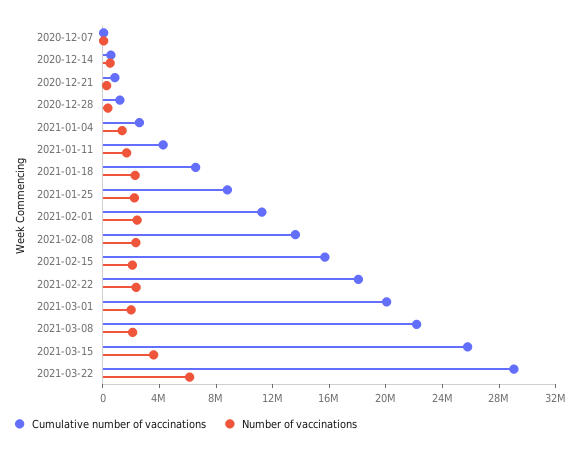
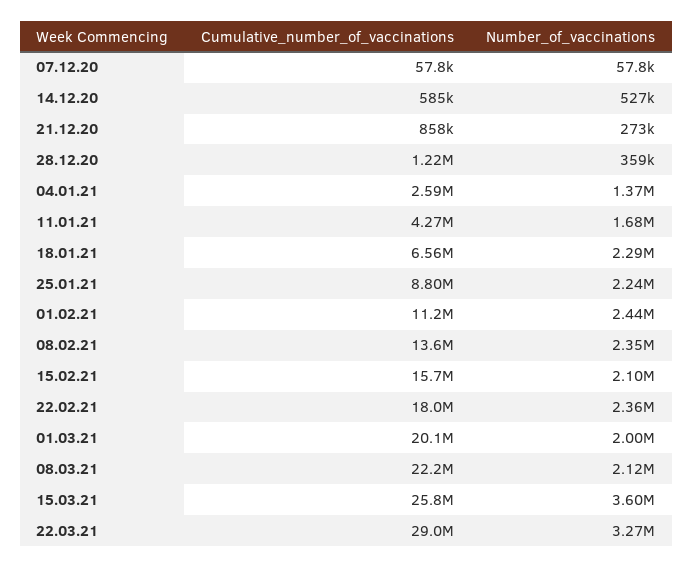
  {
    "Cumulative number of vaccinations": {
      "2020-12-07": 57800,
      "2020-12-14": 585000,
      "2020-12-21": 858000,
      "2020-12-28": 1220000,
      "2021-01-04": 2590000,
      "2021-01-11": 4270000,
      "2021-01-18": 6560000,
      "2021-01-25": 8800000,
      "2021-02-01": 11200000,
      "2021-02-08": 13600000,
      "2021-02-15": 15700000,
      "2021-02-22": 18000000,
      "2021-03-01": 20100000,
      "2021-03-08": 22200000,
      "2021-03-15": 25800000,
      "2021-03-22": 29000000
    },
    "Number of vaccinations": {
      "2020-12-07": 57800,
      "2020-12-14": 527000,
      "2020-12-21": 273000,
      "2020-12-28": 359000,
      "2021-01-04": 1370000,
      "2021-01-11": 1680000,
      "2021-01-18": 2290000,
      "2021-01-25": 2240000,
      "2021-02-01": 2440000,
      "2021-02-08": 2350000,
      "2021-02-15": 2100000,
      "2021-02-22": 2360000,
      "2021-03-01": 2000000,
      "2021-03-08": 2120000,
      "2021-03-15": 3600000,
-     "2021-03-22": 6000000
+     "2021-03-22": 3270000
    }
  }

